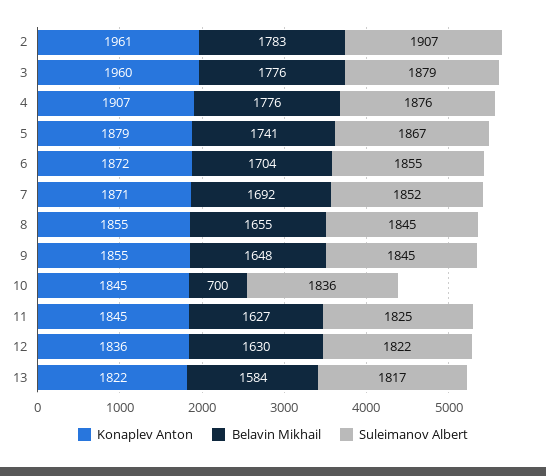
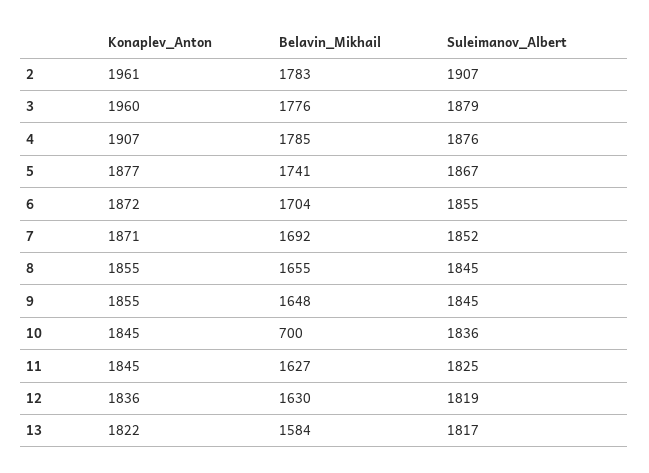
  {
    "Konaplev Anton": {
      "2": 1961,
      "3": 1960,
      "4": 1907,
-     "5": 1879,
+     "5": 1877,
      "6": 1872,
      "7": 1871,
      "8": 1855,
      "9": 1855,
      "10": 1845,
      "11": 1845,
      "12": 1836,
      "13": 1822
    },
    "Belavin Mikhail": {
      "2": 1783,
      "3": 1776,
-     "4": 1776,
+     "4": 1785,
      "5": 1741,
      "6": 1704,
      "7": 1692,
      "8": 1655,
      "9": 1648,
      "10": 700,
      "11": 1627,
      "12": 1630,
      "13": 1584
    },
    "Suleimanov Albert": {
      "2": 1907,
      "3": 1879,
      "4": 1876,
      "5": 1867,
      "6": 1855,
      "7": 1852,
      "8": 1845,
      "9": 1845,
      "10": 1836,
      "11": 1825,
-     "12": 1822,
+     "12": 1819,
      "13": 1817
    }
  }

